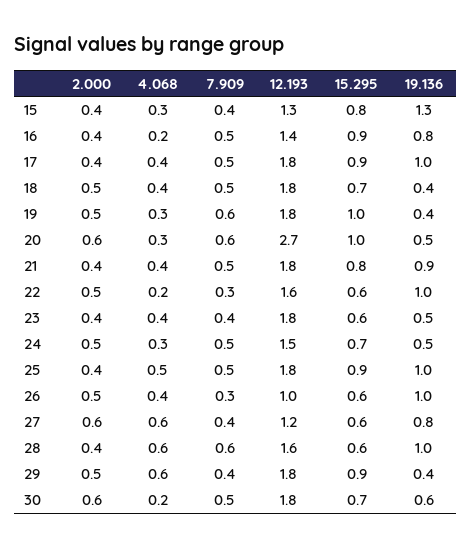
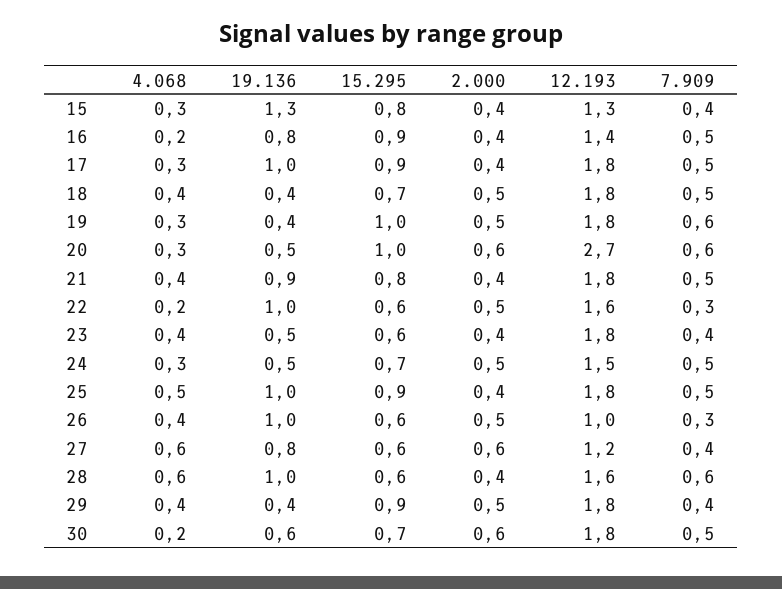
  {
    "2.000": {
      "15": 0.4,
      "16": 0.4,
      "17": 0.4,
      "18": 0.5,
      "19": 0.5,
      "20": 0.6,
      "21": 0.4,
      "22": 0.5,
      "23": 0.4,
      "24": 0.5,
      "25": 0.4,
      "26": 0.5,
      "27": 0.6,
      "28": 0.4,
      "29": 0.5,
      "30": 0.6
    },
    "4.068": {
      "15": 0.3,
      "16": 0.2,
-     "17": 0.4,
+     "17": 0.3,
      "18": 0.4,
      "19": 0.3,
      "20": 0.3,
      "21": 0.4,
      "22": 0.2,
      "23": 0.4,
      "24": 0.3,
      "25": 0.5,
      "26": 0.4,
      "27": 0.6,
      "28": 0.6,
-     "29": 0.6,
+     "29": 0.4,
      "30": 0.2
    },
    "7.909": {
      "15": 0.4,
      "16": 0.5,
      "17": 0.5,
      "18": 0.5,
      "19": 0.6,
      "20": 0.6,
      "21": 0.5,
      "22": 0.3,
      "23": 0.4,
      "24": 0.5,
      "25": 0.5,
      "26": 0.3,
      "27": 0.4,
      "28": 0.6,
      "29": 0.4,
      "30": 0.5
    },
    "12.193": {
      "15": 1.3,
      "16": 1.4,
      "17": 1.8,
      "18": 1.8,
      "19": 1.8,
      "20": 2.7,
      "21": 1.8,
      "22": 1.6,
      "23": 1.8,
      "24": 1.5,
      "25": 1.8,
      "26": 1,
      "27": 1.2,
      "28": 1.6,
      "29": 1.8,
      "30": 1.8
    },
    "15.295": {
      "15": 0.8,
      "16": 0.9,
      "17": 0.9,
      "18": 0.7,
      "19": 1,
      "20": 1,
      "21": 0.8,
      "22": 0.6,
      "23": 0.6,
      "24": 0.7,
      "25": 0.9,
      "26": 0.6,
      "27": 0.6,
      "28": 0.6,
      "29": 0.9,
      "30": 0.7
    },
    "19.136": {
      "15": 1.3,
      "16": 0.8,
      "17": 1,
      "18": 0.4,
      "19": 0.4,
      "20": 0.5,
      "21": 0.9,
      "22": 1,
      "23": 0.5,
      "24": 0.5,
      "25": 1,
      "26": 1,
      "27": 0.8,
      "28": 1,
      "29": 0.4,
      "30": 0.6
    }
  }

